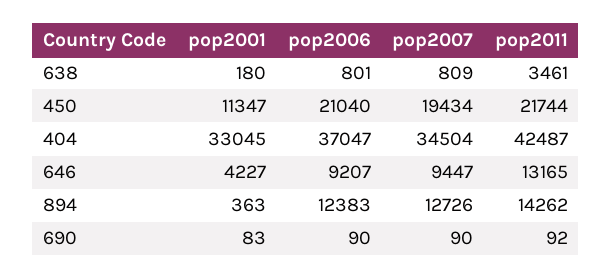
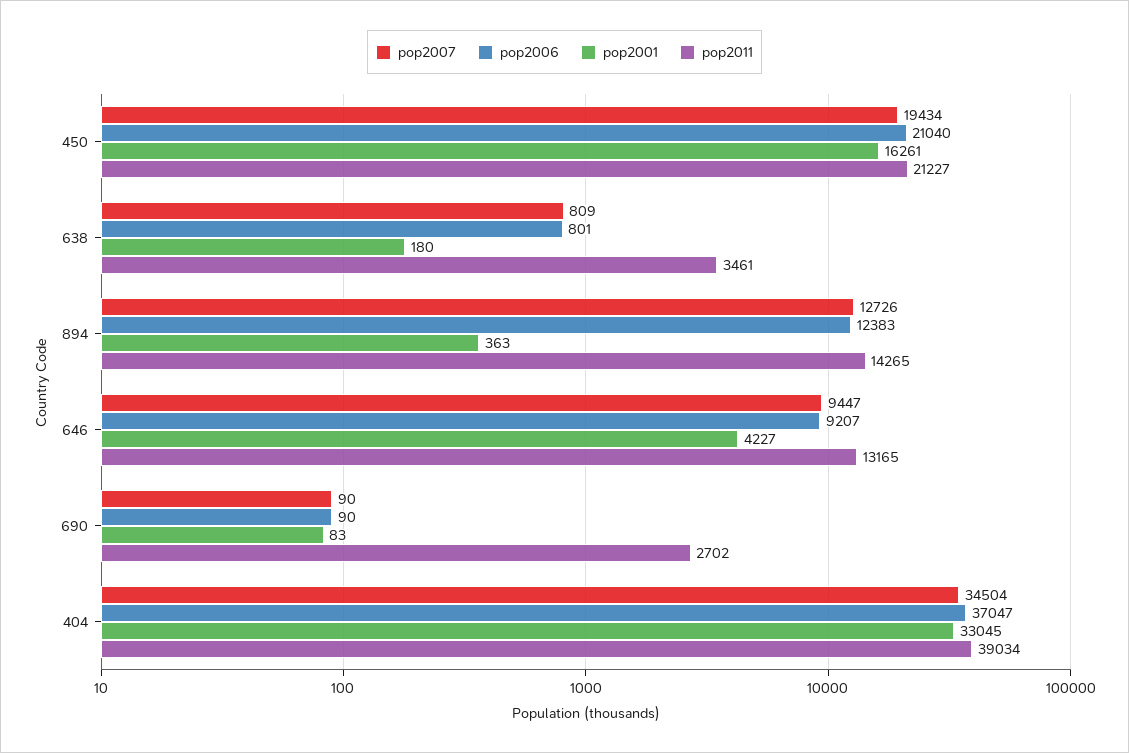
  {
    "pop2001": {
      "638": 180,
-     "450": 11347,
+     "450": 16261,
      "404": 33045,
      "646": 4227,
      "894": 363,
      "690": 83
    },
    "pop2006": {
      "638": 801,
      "450": 21040,
      "404": 37047,
      "646": 9207,
      "894": 12383,
      "690": 90
    },
    "pop2007": {
      "638": 809,
      "450": 19434,
      "404": 34504,
      "646": 9447,
      "894": 12726,
      "690": 90
    },
    "pop2011": {
      "638": 3461,
-     "450": 21744,
+     "450": 21227,
-     "404": 42487,
+     "404": 39034,
      "646": 13165,
-     "894": 14262,
+     "894": 14265,
-     "690": 92
+     "690": 2702
    }
  }

